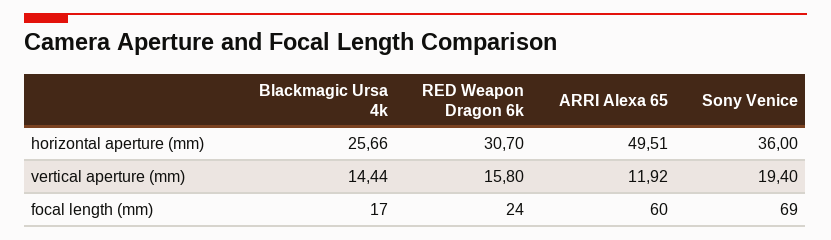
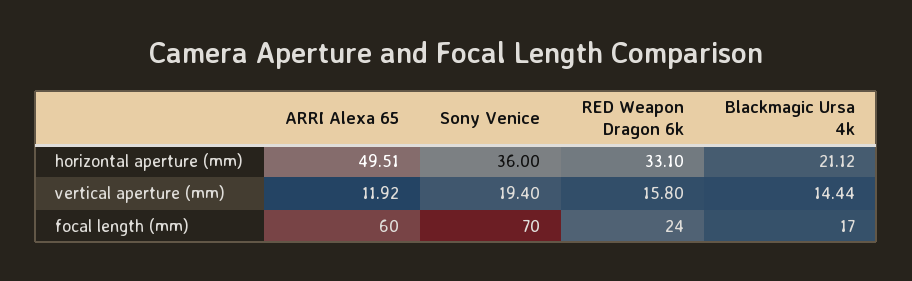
  {
    "Blackmagic Ursa 4k": {
-     "horizontal aperture (mm)": 25.66,
+     "horizontal aperture (mm)": 21.12,
      "vertical aperture (mm)": 14.44,
      "focal length (mm)": 17
    },
    "RED Weapon Dragon 6k": {
-     "horizontal aperture (mm)": 30.7,
+     "horizontal aperture (mm)": 33.1,
      "vertical aperture (mm)": 15.8,
      "focal length (mm)": 24
    },
    "ARRI Alexa 65": {
      "horizontal aperture (mm)": 49.51,
      "vertical aperture (mm)": 11.92,
      "focal length (mm)": 60
    },
    "Sony Venice": {
      "horizontal aperture (mm)": 36,
      "vertical aperture (mm)": 19.4,
-     "focal length (mm)": 69
+     "focal length (mm)": 70
    }
  }

